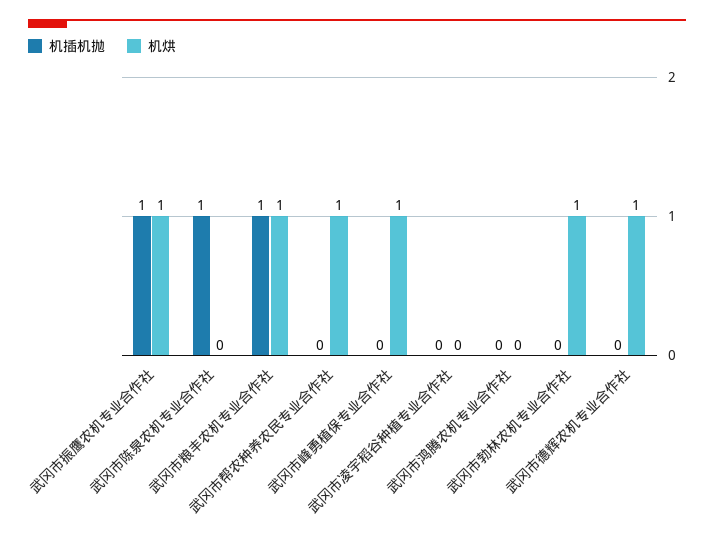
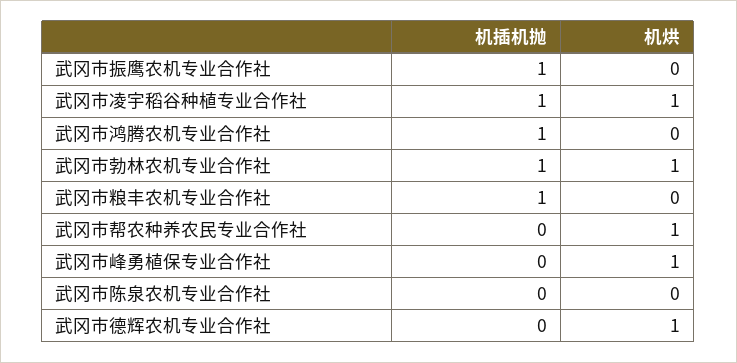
  {
    "机插机抛": {
      "武冈市振鹰农机专业合作社": 1,
-     "武冈市陈泉农机专业合作社": 1,
+     "武冈市陈泉农机专业合作社": 0,
      "武冈市粮丰农机专业合作社": 1,
      "武冈市帮农种养农民专业合作社": 0,
      "武冈市峰勇植保专业合作社": 0,
-     "武冈市凌宇稻谷种植专业合作社": 0,
+     "武冈市凌宇稻谷种植专业合作社": 1,
-     "武冈市鸿腾农机专业合作社": 0,
+     "武冈市鸿腾农机专业合作社": 1,
-     "武冈市勃林农机专业合作社": 0,
+     "武冈市勃林农机专业合作社": 1,
      "武冈市德辉农机专业合作社": 0
    },
    "机烘": {
-     "武冈市振鹰农机专业合作社": 1,
+     "武冈市振鹰农机专业合作社": 0,
      "武冈市陈泉农机专业合作社": 0,
-     "武冈市粮丰农机专业合作社": 1,
+     "武冈市粮丰农机专业合作社": 0,
      "武冈市帮农种养农民专业合作社": 1,
      "武冈市峰勇植保专业合作社": 1,
-     "武冈市凌宇稻谷种植专业合作社": 0,
+     "武冈市凌宇稻谷种植专业合作社": 1,
      "武冈市鸿腾农机专业合作社": 0,
      "武冈市勃林农机专业合作社": 1,
      "武冈市德辉农机专业合作社": 1
    }
  }

